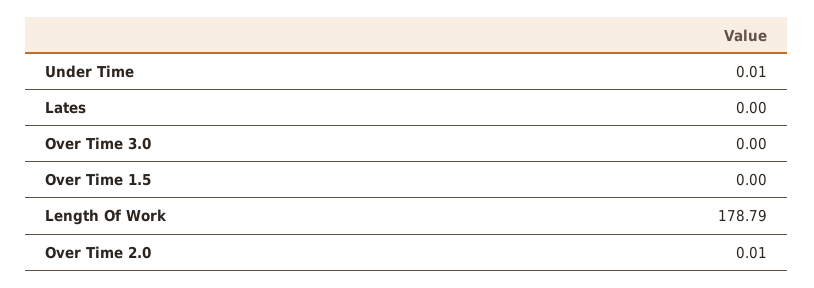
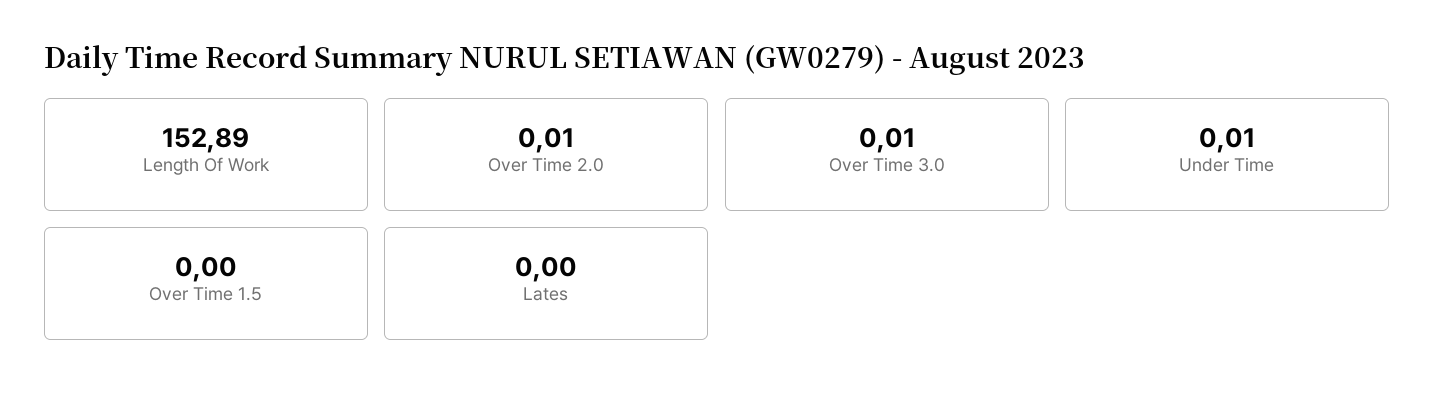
  {
    "Under Time": 0.01,
    "Lates": 0,
-   "Over Time 3.0": 0,
+   "Over Time 3.0": 0.01,
    "Over Time 1.5": 0,
-   "Length Of Work": 178.79,
+   "Length Of Work": 152.89,
    "Over Time 2.0": 0.01
  }

